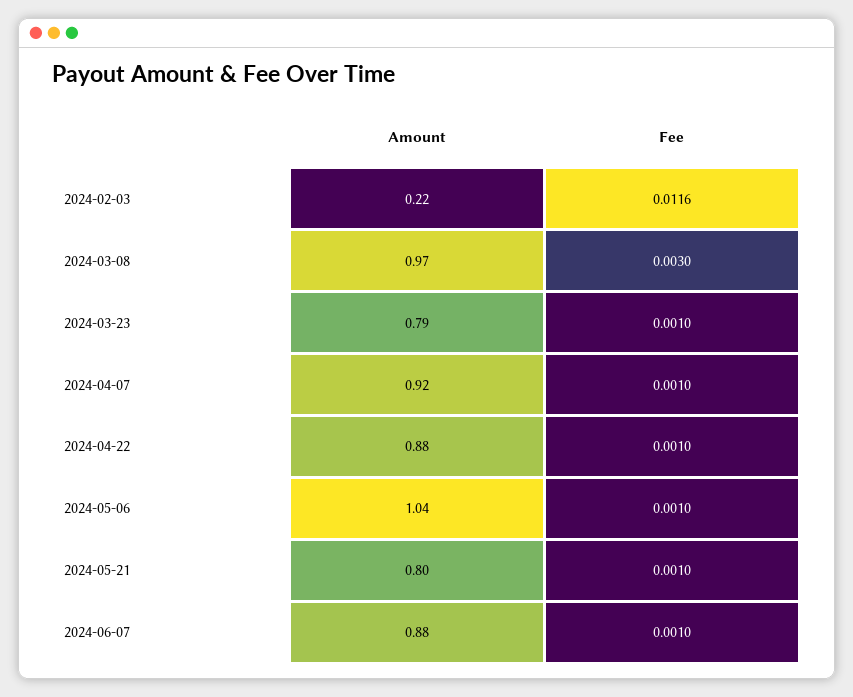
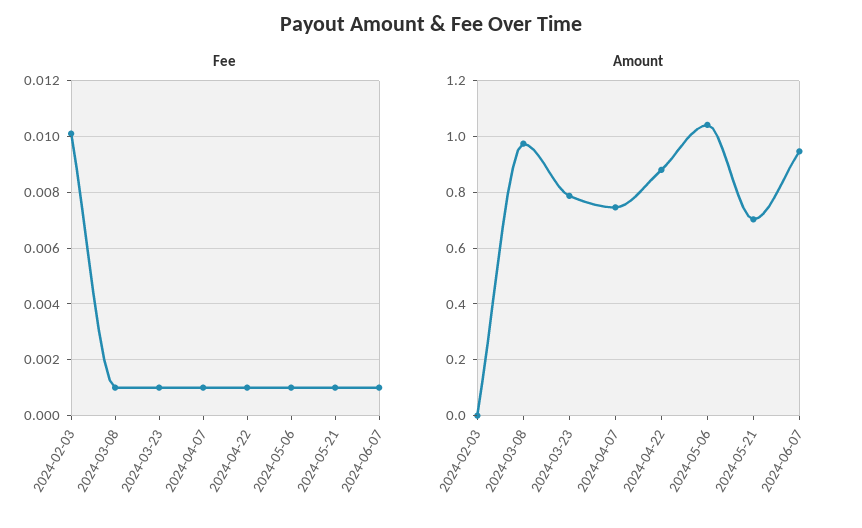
  {
    "Amount": {
-     "2024-02-03": 0.22,
+     "2024-02-03": 0,
      "2024-03-08": 0.97,
      "2024-03-23": 0.79,
-     "2024-04-07": 0.92,
+     "2024-04-07": 0.75,
      "2024-04-22": 0.88,
      "2024-05-06": 1.04,
-     "2024-05-21": 0.8,
+     "2024-05-21": 0.7,
-     "2024-06-07": 0.88
+     "2024-06-07": 0.95
    },
    "Fee": {
-     "2024-02-03": 0.0116,
+     "2024-02-03": 0.01,
-     "2024-03-08": 0.003,
+     "2024-03-08": 0.001,
      "2024-03-23": 0.001,
      "2024-04-07": 0.001,
      "2024-04-22": 0.001,
      "2024-05-06": 0.001,
      "2024-05-21": 0.001,
      "2024-06-07": 0.001
    }
  }

